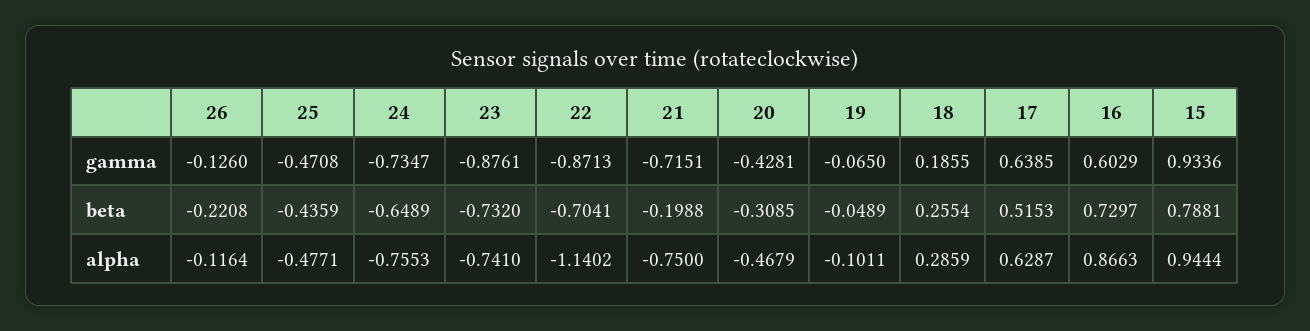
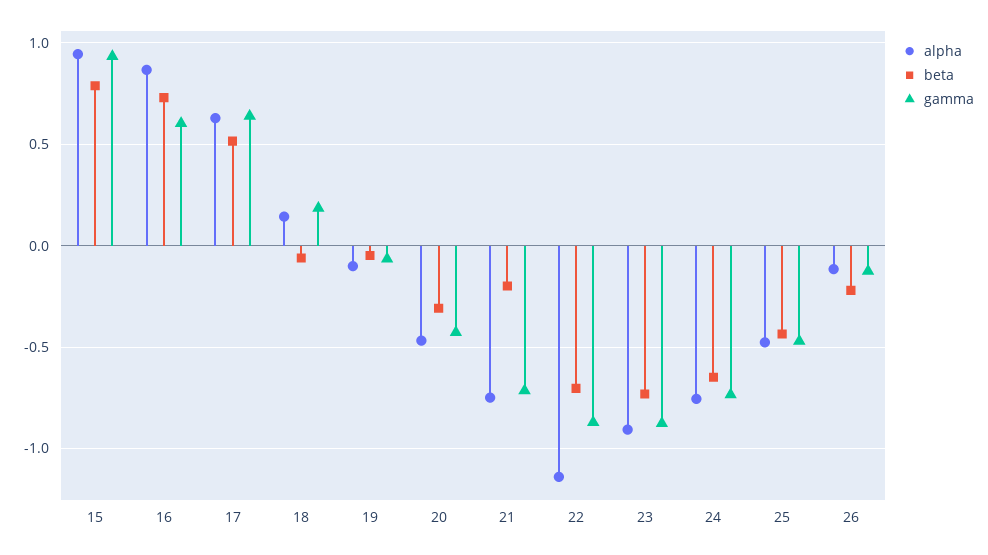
  {
    "gamma": {
      "26": -0.126,
      "25": -0.4708,
      "24": -0.7347,
      "23": -0.8761,
      "22": -0.8713,
      "21": -0.7151,
      "20": -0.4281,
      "19": -0.065,
      "18": 0.1855,
      "17": 0.6385,
      "16": 0.6029,
      "15": 0.9336
    },
    "beta": {
      "26": -0.2208,
      "25": -0.4359,
      "24": -0.6489,
      "23": -0.732,
      "22": -0.7041,
      "21": -0.1988,
      "20": -0.3085,
      "19": -0.0489,
-     "18": 0.2554,
+     "18": -0.05,
      "17": 0.5153,
      "16": 0.7297,
      "15": 0.7881
    },
    "alpha": {
      "26": -0.1164,
      "25": -0.4771,
      "24": -0.7553,
-     "23": -0.741,
+     "23": -0.9,
      "22": -1.1402,
      "21": -0.75,
      "20": -0.4679,
      "19": -0.1011,
-     "18": 0.2859,
+     "18": 0.15,
      "17": 0.6287,
      "16": 0.8663,
      "15": 0.9444
    }
  }

